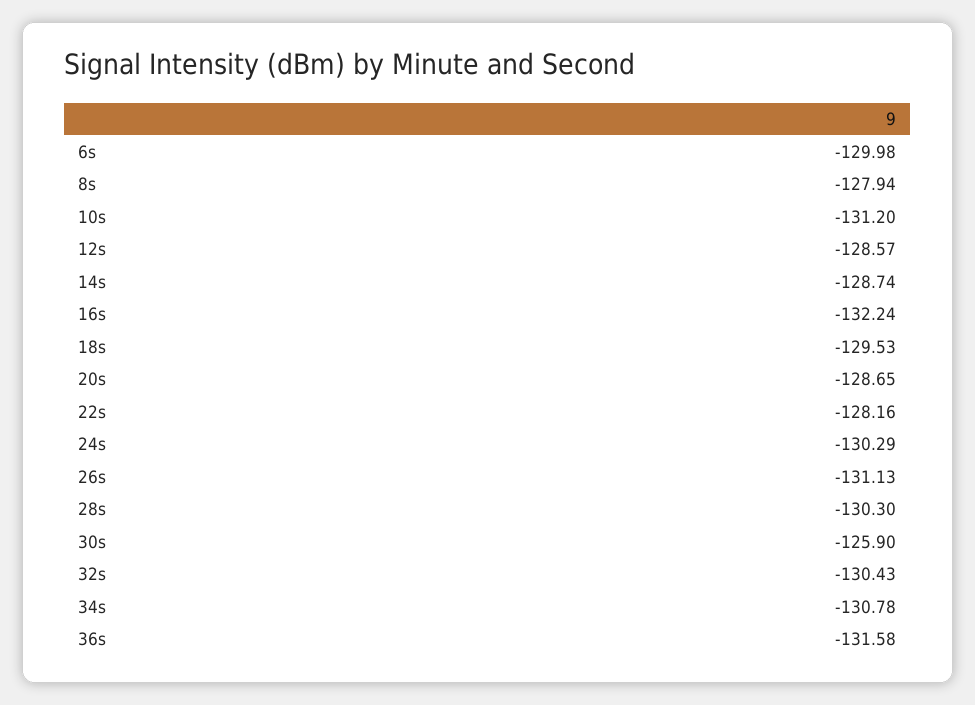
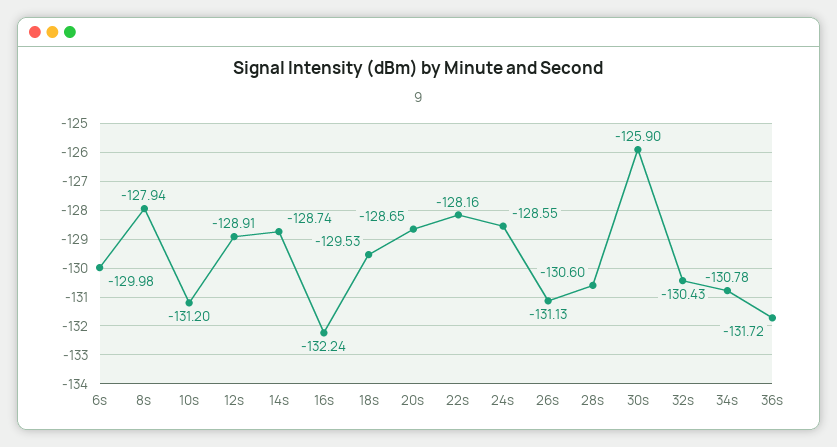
  {
    "6s": -129.98,
    "8s": -127.94,
    "10s": -131.2,
-   "12s": -128.57,
+   "12s": -128.91,
    "14s": -128.74,
    "16s": -132.24,
    "18s": -129.53,
    "20s": -128.65,
    "22s": -128.16,
-   "24s": -130.29,
+   "24s": -128.55,
    "26s": -131.13,
-   "28s": -130.3,
+   "28s": -130.6,
    "30s": -125.9,
    "32s": -130.43,
    "34s": -130.78,
-   "36s": -131.58
+   "36s": -131.72
  }

